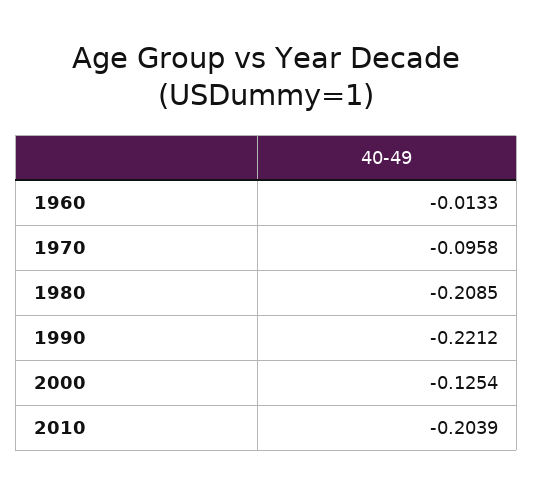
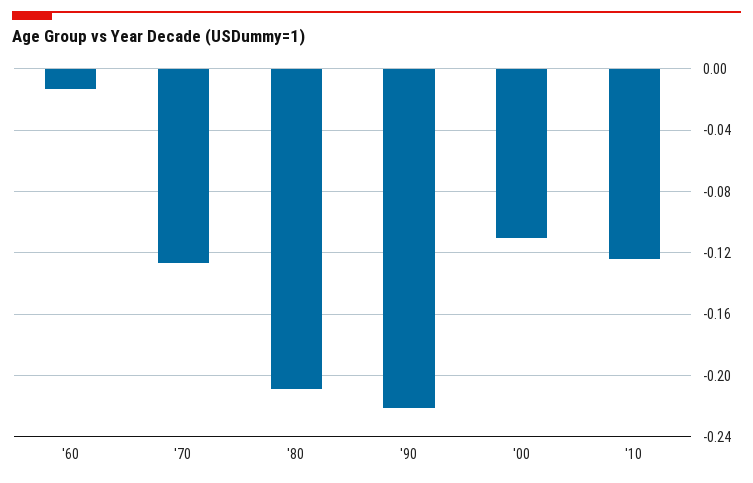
  {
    "1960": -0.0133,
-   "1970": -0.0958,
+   "1970": -0.125,
    "1980": -0.2085,
    "1990": -0.2212,
-   "2000": -0.1254,
+   "2000": -0.11,
-   "2010": -0.2039
+   "2010": -0.125
  }

